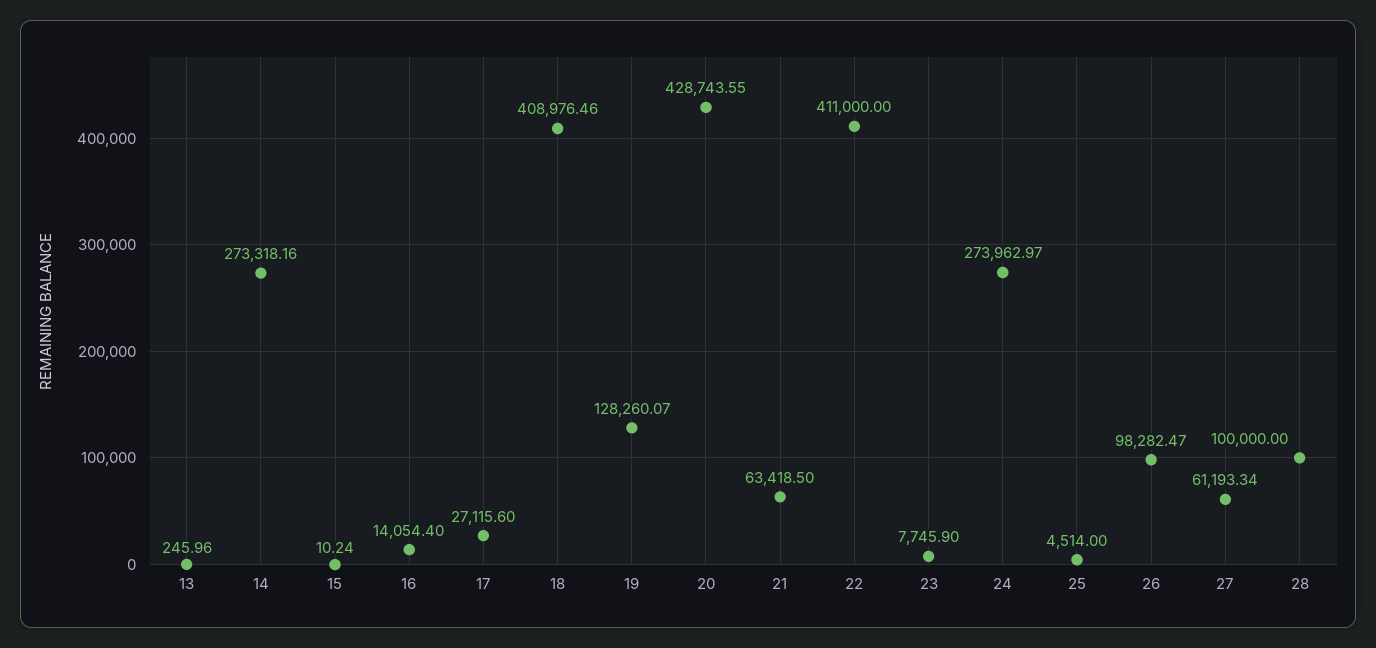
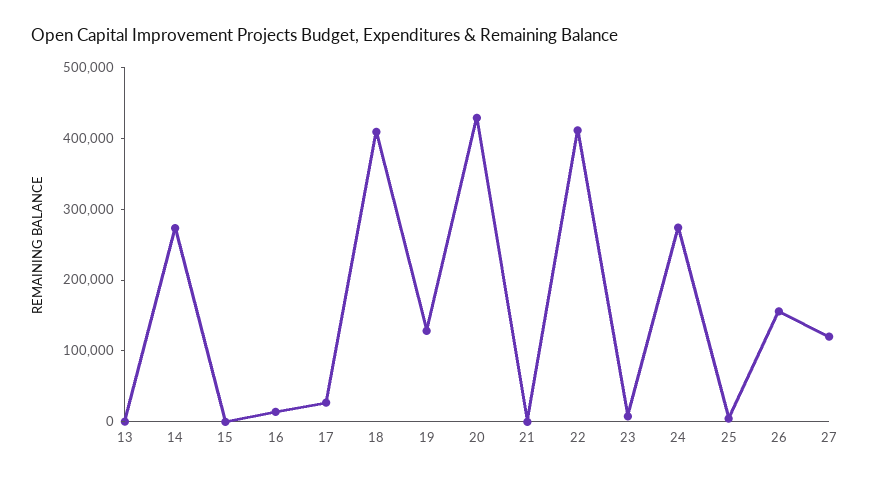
  {
    "13": 245.96,
    "14": 273318.16,
    "15": 10.24,
    "16": 14054.4,
    "17": 27115.6,
    "18": 408976.46,
    "19": 128260.07,
    "20": 428743.55,
-   "21": 63418.5,
+   "21": 0,
    "22": 411000,
    "23": 7745.9,
    "24": 273962.97,
    "25": 4514,
-   "26": 98282.47,
+   "26": 160000,
-   "27": 61193.34,
+   "27": 120000
-   "28": 100000
  }

